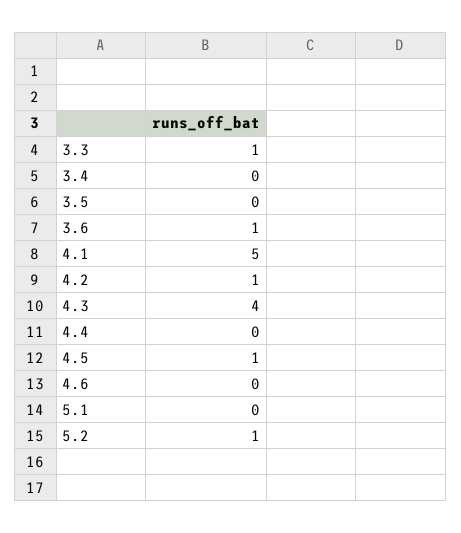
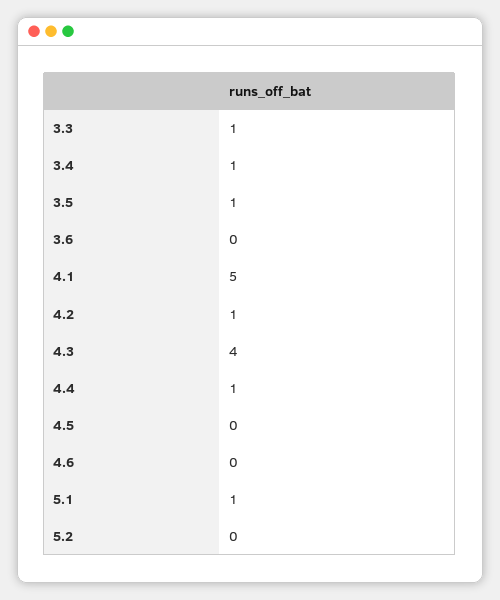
  {
    "3.3": 1,
-   "3.4": 0,
+   "3.4": 1,
-   "3.5": 0,
+   "3.5": 1,
-   "3.6": 1,
+   "3.6": 0,
    "4.1": 5,
    "4.2": 1,
    "4.3": 4,
-   "4.4": 0,
+   "4.4": 1,
-   "4.5": 1,
+   "4.5": 0,
    "4.6": 0,
-   "5.1": 0,
+   "5.1": 1,
-   "5.2": 1
+   "5.2": 0
  }

